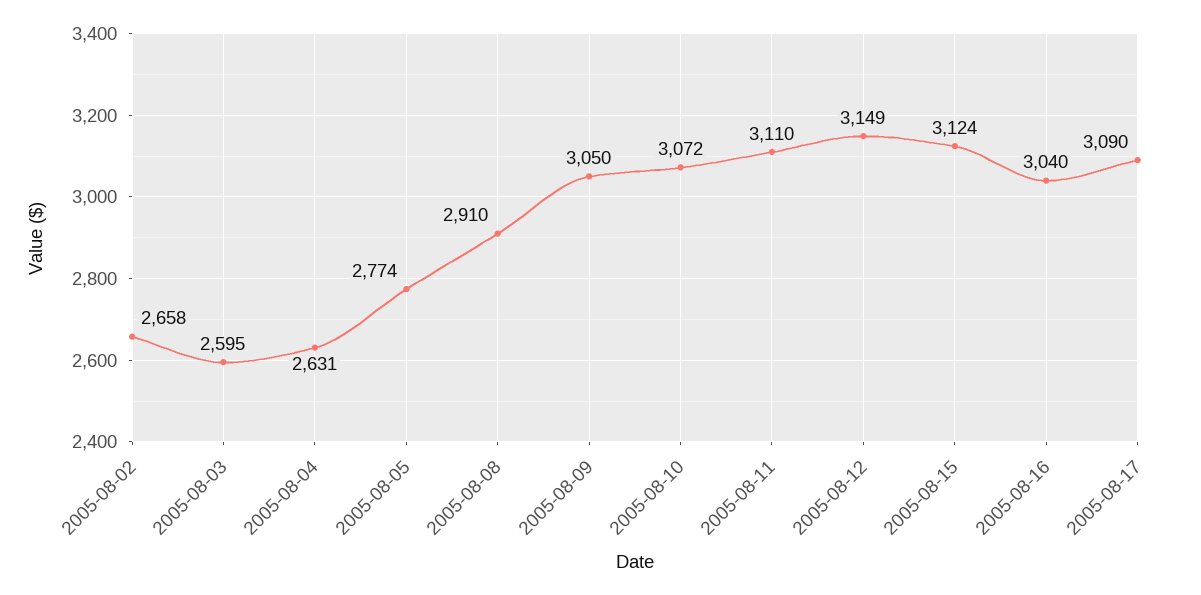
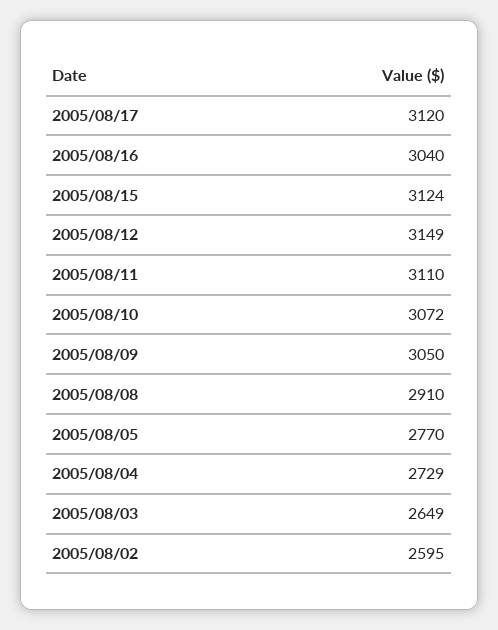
  {
-   "2005-08-02": 2658,
+   "2005-08-02": 2595,
-   "2005-08-03": 2595,
+   "2005-08-03": 2649,
-   "2005-08-04": 2631,
+   "2005-08-04": 2729,
-   "2005-08-05": 2774,
+   "2005-08-05": 2770,
    "2005-08-08": 2910,
    "2005-08-09": 3050,
    "2005-08-10": 3072,
    "2005-08-11": 3110,
    "2005-08-12": 3149,
    "2005-08-15": 3124,
    "2005-08-16": 3040,
-   "2005-08-17": 3090
+   "2005-08-17": 3120
  }

